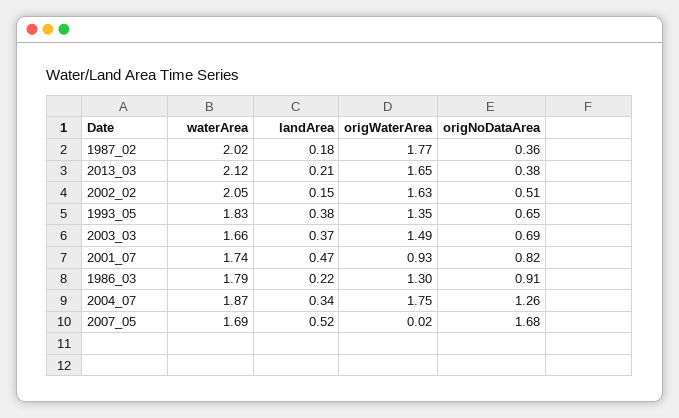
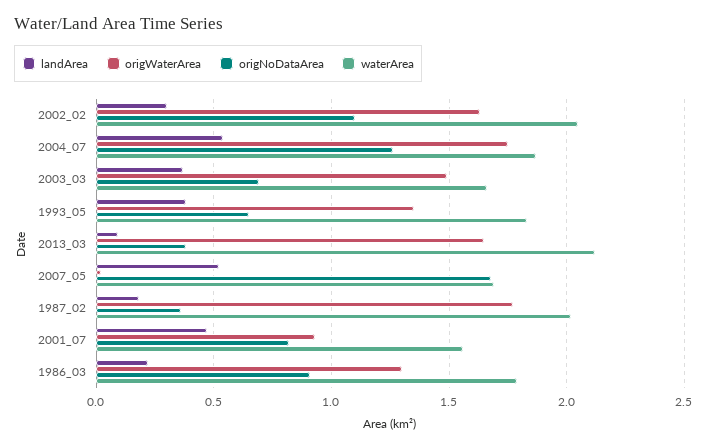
  {
    "waterArea": {
      "1987_02": 2.02,
      "2013_03": 2.12,
      "2002_02": 2.05,
      "1993_05": 1.83,
      "2003_03": 1.66,
-     "2001_07": 1.74,
+     "2001_07": 1.55,
      "1986_03": 1.79,
      "2004_07": 1.87,
      "2007_05": 1.69
    },
    "landArea": {
      "1987_02": 0.18,
-     "2013_03": 0.21,
+     "2013_03": 0.1,
-     "2002_02": 0.15,
+     "2002_02": 0.3,
      "1993_05": 0.38,
      "2003_03": 0.37,
      "2001_07": 0.47,
      "1986_03": 0.22,
-     "2004_07": 0.34,
+     "2004_07": 0.55,
      "2007_05": 0.52
    },
    "origWaterArea": {
      "1987_02": 1.77,
      "2013_03": 1.65,
      "2002_02": 1.63,
      "1993_05": 1.35,
      "2003_03": 1.49,
      "2001_07": 0.93,
      "1986_03": 1.3,
      "2004_07": 1.75,
      "2007_05": 0.02
    },
    "origNoDataArea": {
      "1987_02": 0.36,
      "2013_03": 0.38,
-     "2002_02": 0.51,
+     "2002_02": 1.1,
      "1993_05": 0.65,
      "2003_03": 0.69,
      "2001_07": 0.82,
      "1986_03": 0.91,
      "2004_07": 1.26,
      "2007_05": 1.68
    }
  }

